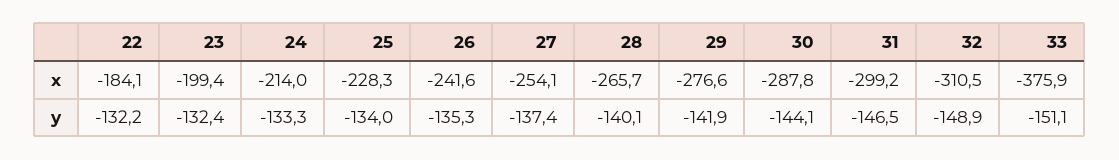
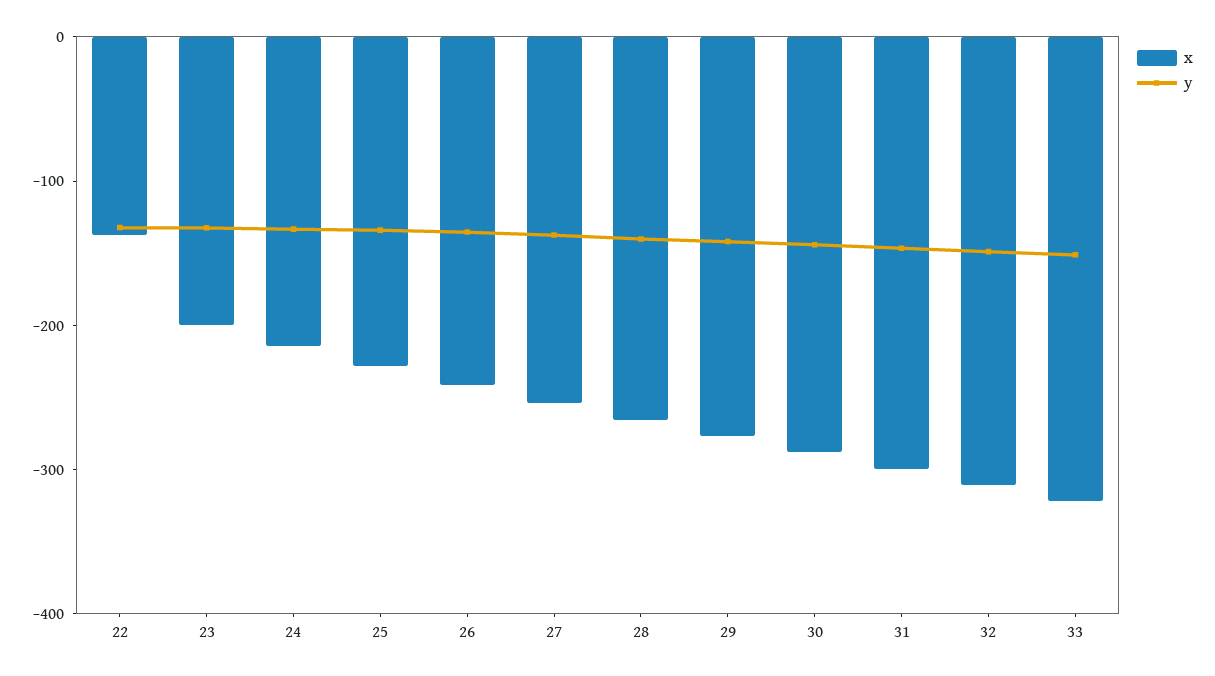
  {
    "x": {
-     "22": -184.1,
+     "22": -140,
      "23": -199.4,
      "24": -214,
      "25": -228.3,
      "26": -241.6,
      "27": -254.1,
      "28": -265.7,
      "29": -276.6,
      "30": -287.8,
      "31": -299.2,
      "32": -310.5,
-     "33": -375.9
+     "33": -320
    },
    "y": {
      "22": -132.2,
      "23": -132.4,
      "24": -133.3,
      "25": -134,
      "26": -135.3,
      "27": -137.4,
      "28": -140.1,
      "29": -141.9,
      "30": -144.1,
      "31": -146.5,
      "32": -148.9,
      "33": -151.1
    }
  }

